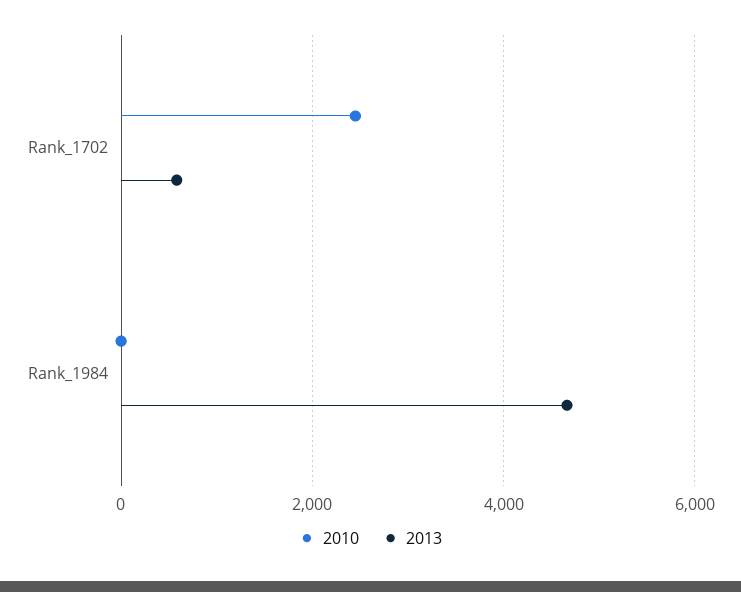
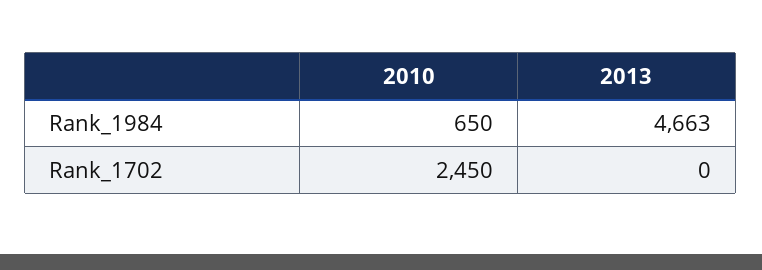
  {
    "2010": {
      "Rank_1702": 2450,
-     "Rank_1984": 0
+     "Rank_1984": 650
    },
    "2013": {
-     "Rank_1702": 600,
+     "Rank_1702": 0,
      "Rank_1984": 4663
    }
  }

